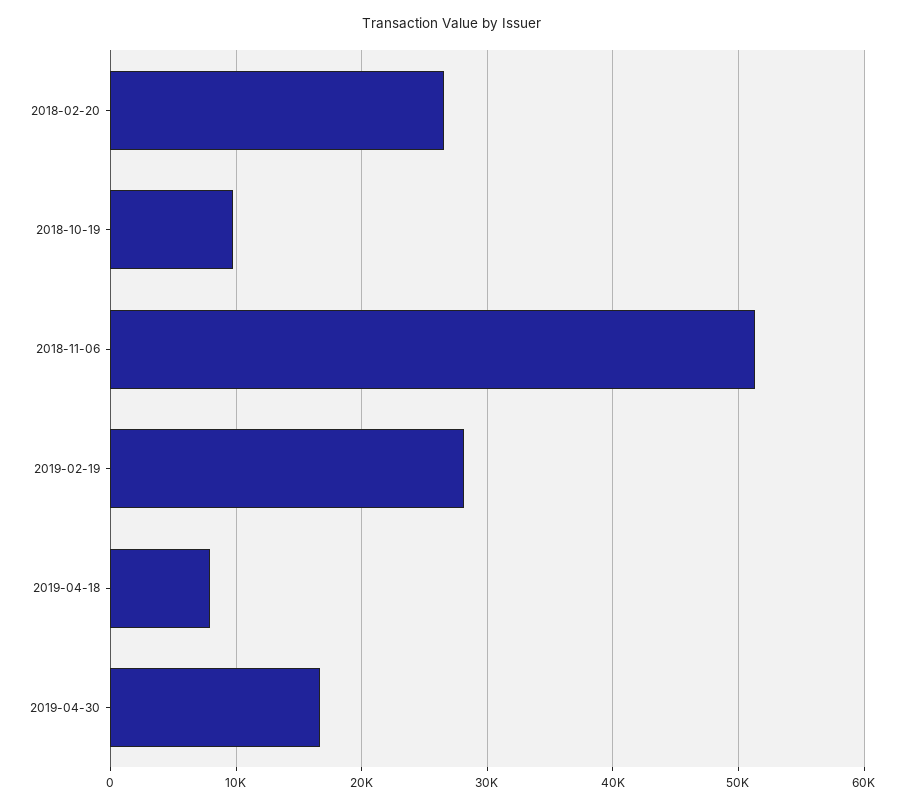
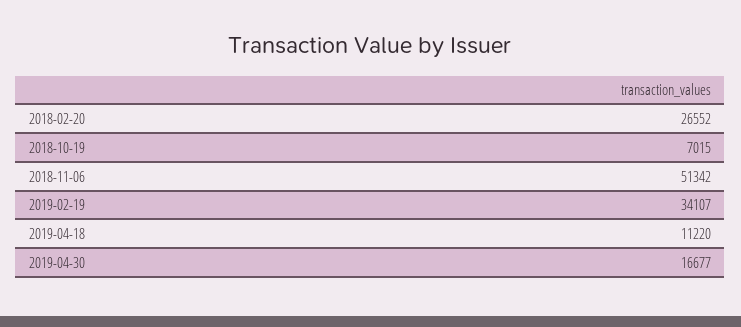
  {
    "2018-02-20": 26552,
-   "2018-10-19": 10000,
+   "2018-10-19": 7015,
    "2018-11-06": 51342,
-   "2019-02-19": 28000,
+   "2019-02-19": 34107,
-   "2019-04-18": 8000,
+   "2019-04-18": 11220,
    "2019-04-30": 16677
  }

